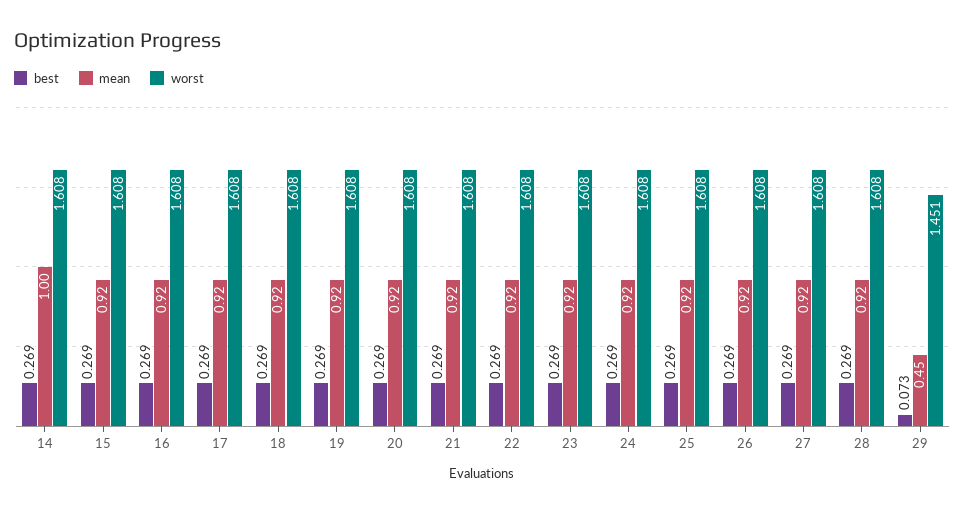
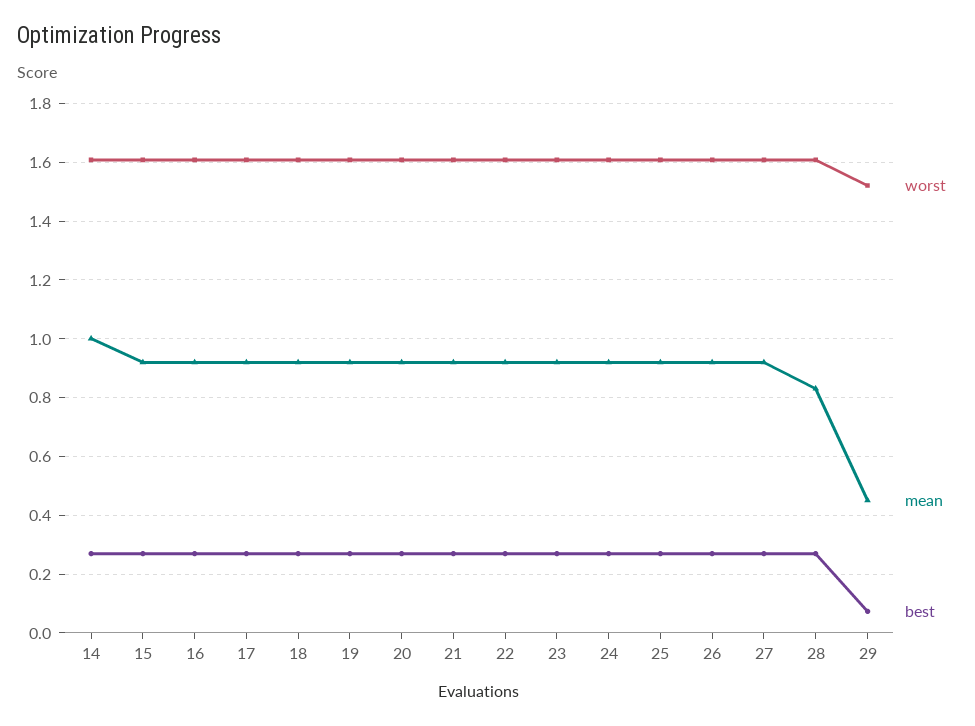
  {
    "best": {
      "14": 0.269,
      "15": 0.269,
      "16": 0.269,
      "17": 0.269,
      "18": 0.269,
      "19": 0.269,
      "20": 0.269,
      "21": 0.269,
      "22": 0.269,
      "23": 0.269,
      "24": 0.269,
      "25": 0.269,
      "26": 0.269,
      "27": 0.269,
      "28": 0.269,
      "29": 0.073
    },
    "mean": {
      "14": 1,
      "15": 0.92,
      "16": 0.92,
      "17": 0.92,
      "18": 0.92,
      "19": 0.92,
      "20": 0.92,
      "21": 0.92,
      "22": 0.92,
      "23": 0.92,
      "24": 0.92,
      "25": 0.92,
      "26": 0.92,
      "27": 0.92,
-     "28": 0.92,
+     "28": 0.825,
      "29": 0.45
    },
    "worst": {
      "14": 1.608,
      "15": 1.608,
      "16": 1.608,
      "17": 1.608,
      "18": 1.608,
      "19": 1.608,
      "20": 1.608,
      "21": 1.608,
      "22": 1.608,
      "23": 1.608,
      "24": 1.608,
      "25": 1.608,
      "26": 1.608,
      "27": 1.608,
      "28": 1.608,
-     "29": 1.451
+     "29": 1.525
    }
  }

